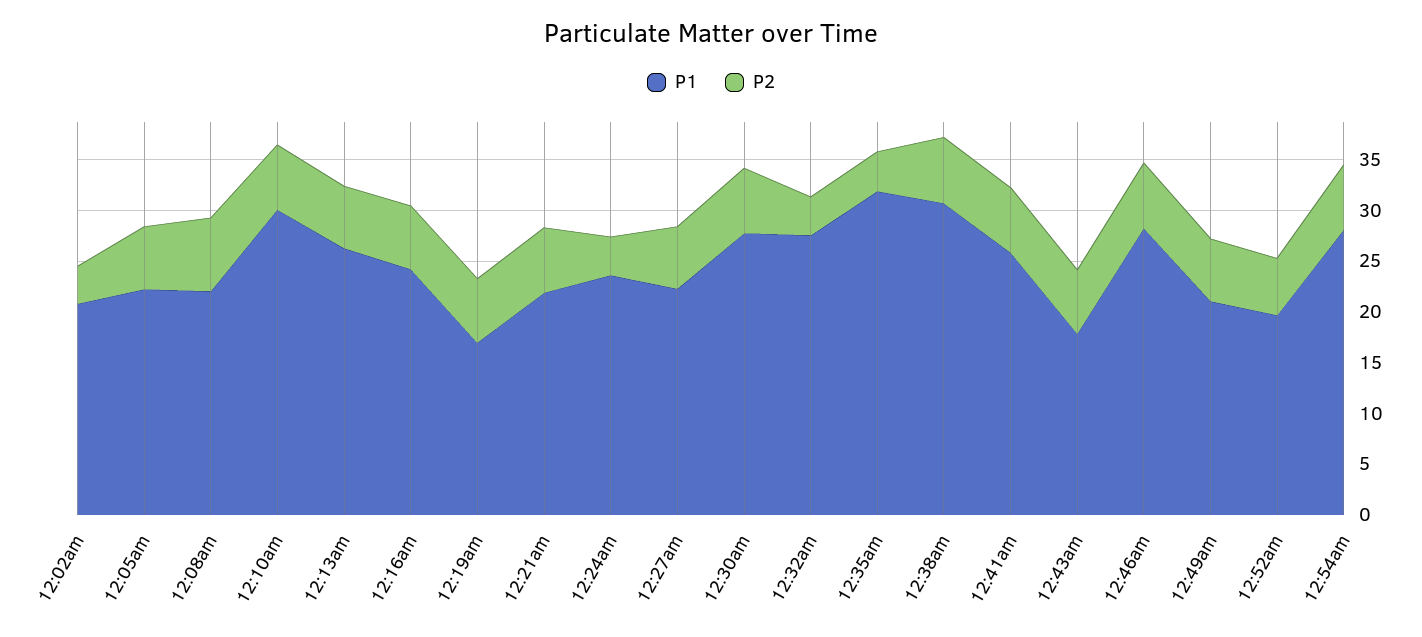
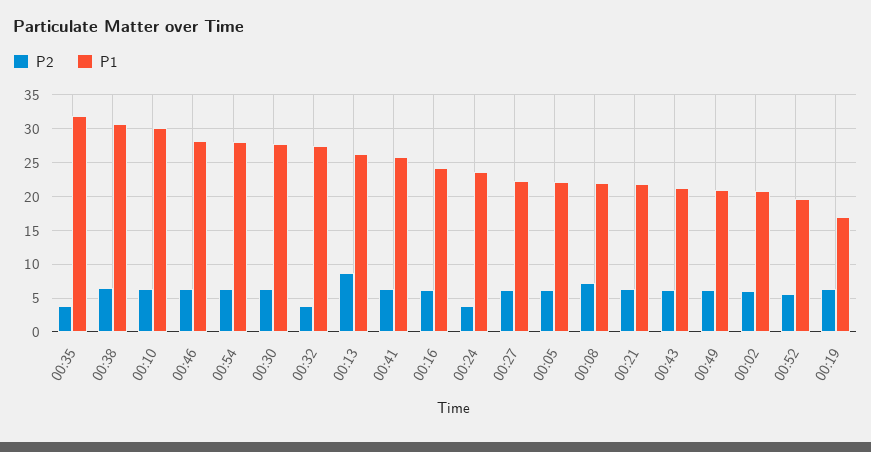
  {
    "P1": {
      "12:02am": 21,
      "12:05am": 22,
      "12:08am": 22,
      "12:10am": 30,
      "12:13am": 26,
      "12:16am": 24,
      "12:19am": 17,
      "12:21am": 22,
      "12:24am": 24,
      "12:27am": 22,
      "12:30am": 28,
      "12:32am": 28,
      "12:35am": 32,
      "12:38am": 31,
      "12:41am": 26,
-     "12:43am": 18,
+     "12:43am": 21,
      "12:46am": 28,
      "12:49am": 21,
      "12:52am": 20,
      "12:54am": 28
    },
    "P2": {
-     "12:02am": 4,
+     "12:02am": 6,
      "12:05am": 6,
      "12:08am": 7,
      "12:10am": 6,
-     "12:13am": 6,
+     "12:13am": 9,
      "12:16am": 6,
      "12:19am": 6,
      "12:21am": 6,
      "12:24am": 4,
      "12:27am": 6,
      "12:30am": 6,
      "12:32am": 4,
      "12:35am": 4,
      "12:38am": 6,
      "12:41am": 6,
      "12:43am": 6,
      "12:46am": 6,
      "12:49am": 6,
      "12:52am": 6,
      "12:54am": 6
    }
  }

